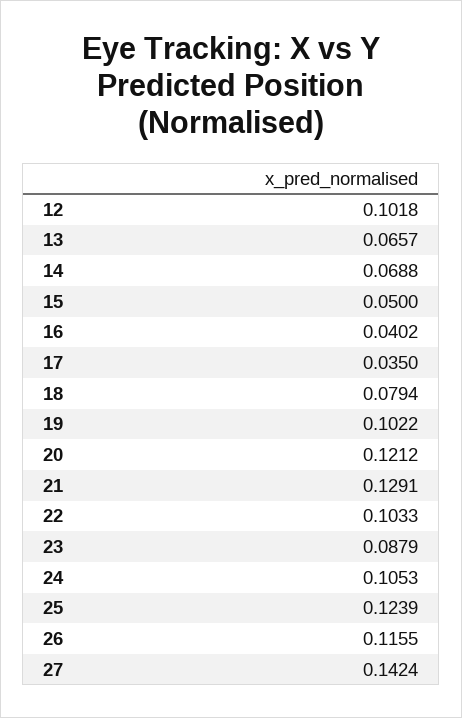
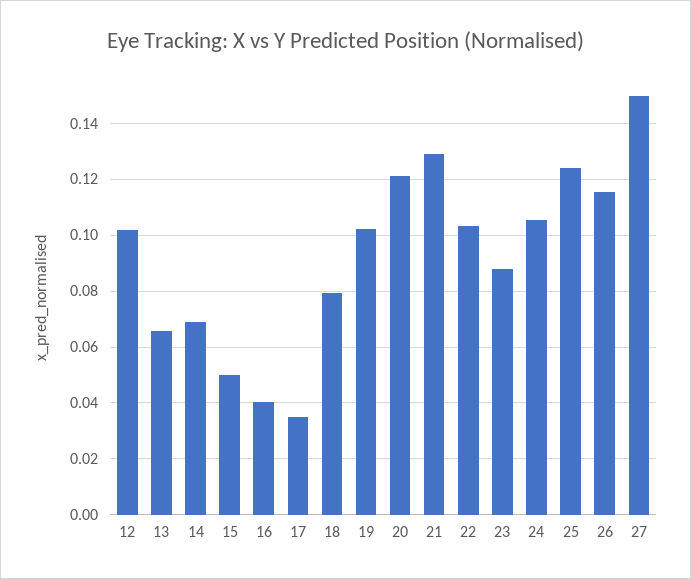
  {
    "12": 0.1018,
    "13": 0.0657,
    "14": 0.0688,
    "15": 0.05,
    "16": 0.0402,
    "17": 0.035,
    "18": 0.0794,
    "19": 0.1022,
    "20": 0.1212,
    "21": 0.1291,
    "22": 0.1033,
    "23": 0.0879,
    "24": 0.1053,
    "25": 0.1239,
    "26": 0.1155,
-   "27": 0.1424
+   "27": 0.15
  }

